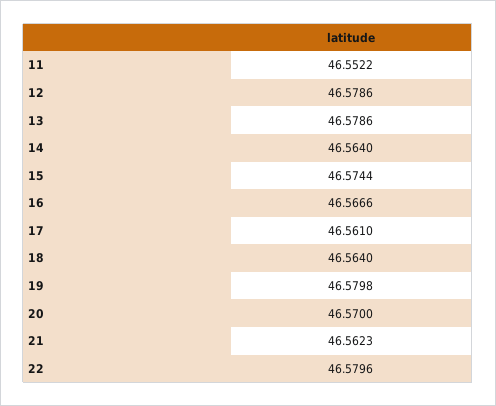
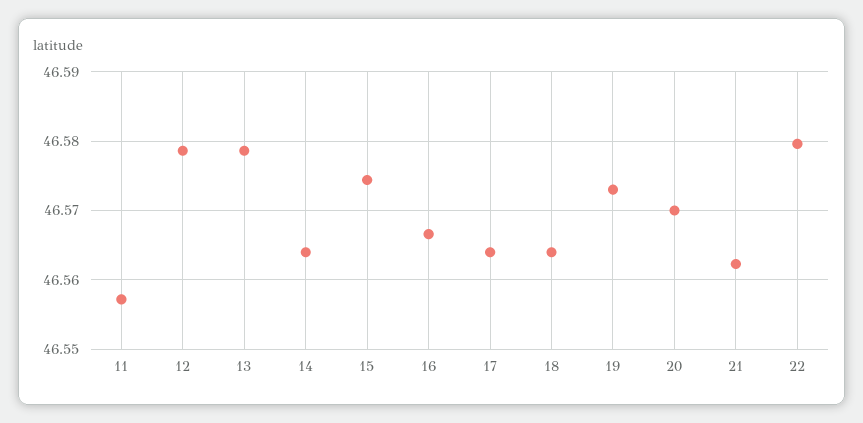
  {
-   "11": 46.5522,
+   "11": 46.557,
    "12": 46.5786,
    "13": 46.5786,
    "14": 46.564,
    "15": 46.5744,
    "16": 46.5666,
-   "17": 46.561,
+   "17": 46.564,
    "18": 46.564,
-   "19": 46.5798,
+   "19": 46.573,
    "20": 46.57,
    "21": 46.5623,
    "22": 46.5796
  }

